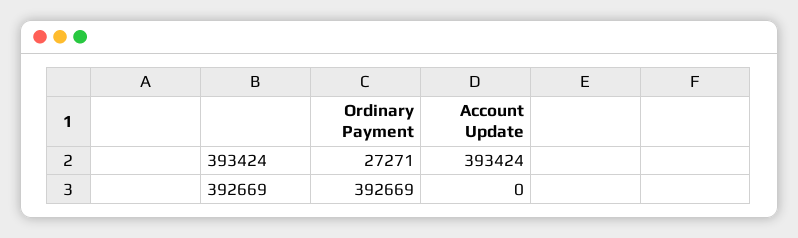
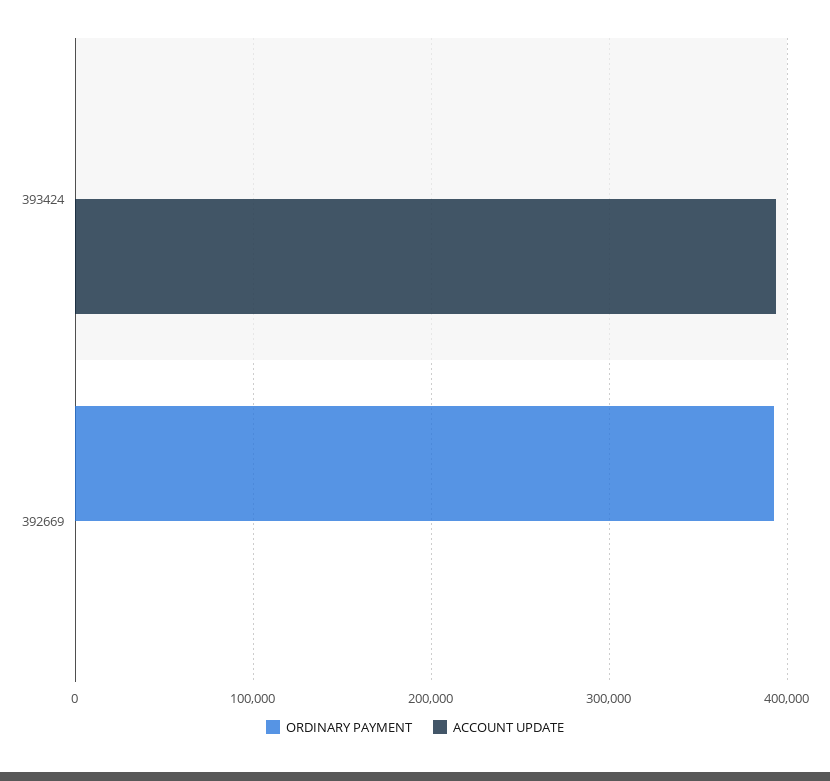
  {
    "Ordinary Payment": {
-     "393424": 27271,
+     "393424": 0,
      "392669": 392669
    },
    "Account Update": {
      "393424": 393424,
      "392669": 0
    }
  }

